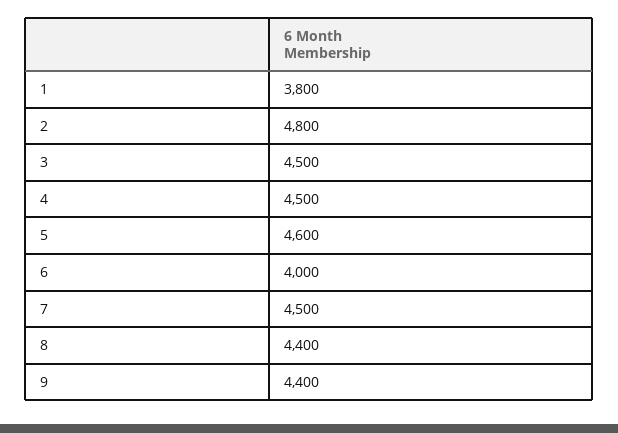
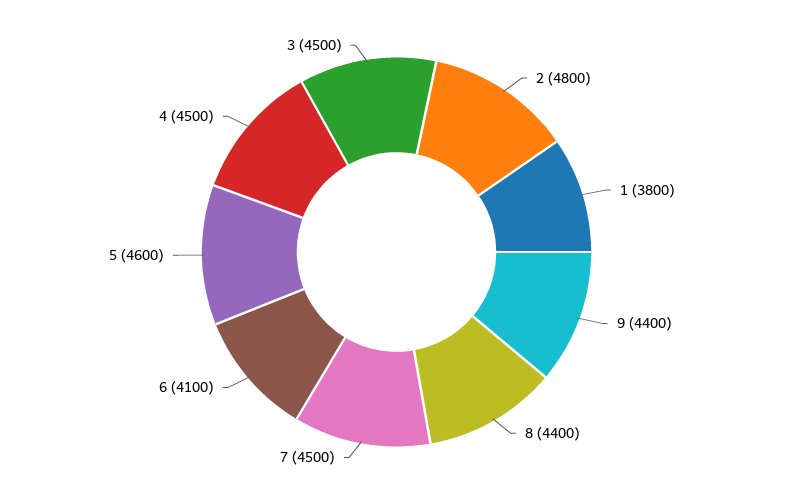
  {
    "1": 3800,
    "2": 4800,
    "3": 4500,
    "4": 4500,
    "5": 4600,
-   "6": 4000,
+   "6": 4100,
    "7": 4500,
    "8": 4400,
    "9": 4400
  }

